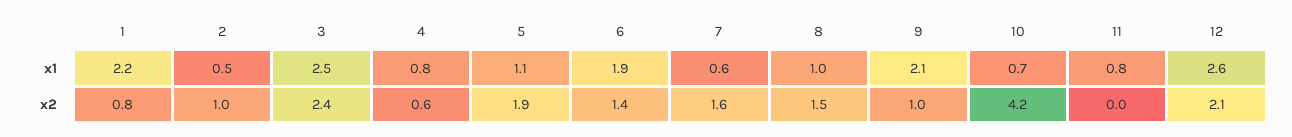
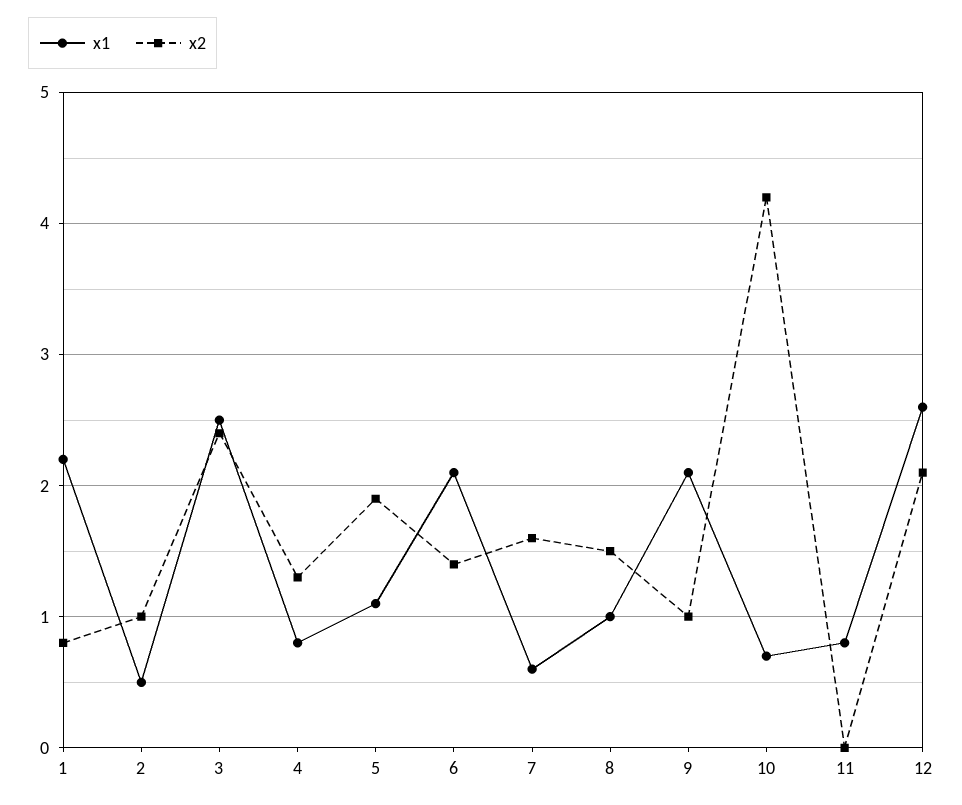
  {
    "x1": {
      "1": 2.2,
      "2": 0.5,
      "3": 2.5,
      "4": 0.8,
      "5": 1.1,
-     "6": 1.9,
+     "6": 2.1,
      "7": 0.6,
      "8": 1,
      "9": 2.1,
      "10": 0.7,
      "11": 0.8,
      "12": 2.6
    },
    "x2": {
      "1": 0.8,
      "2": 1,
      "3": 2.4,
-     "4": 0.6,
+     "4": 1.3,
      "5": 1.9,
      "6": 1.4,
      "7": 1.6,
      "8": 1.5,
      "9": 1,
      "10": 4.2,
      "11": 0,
      "12": 2.1
    }
  }

